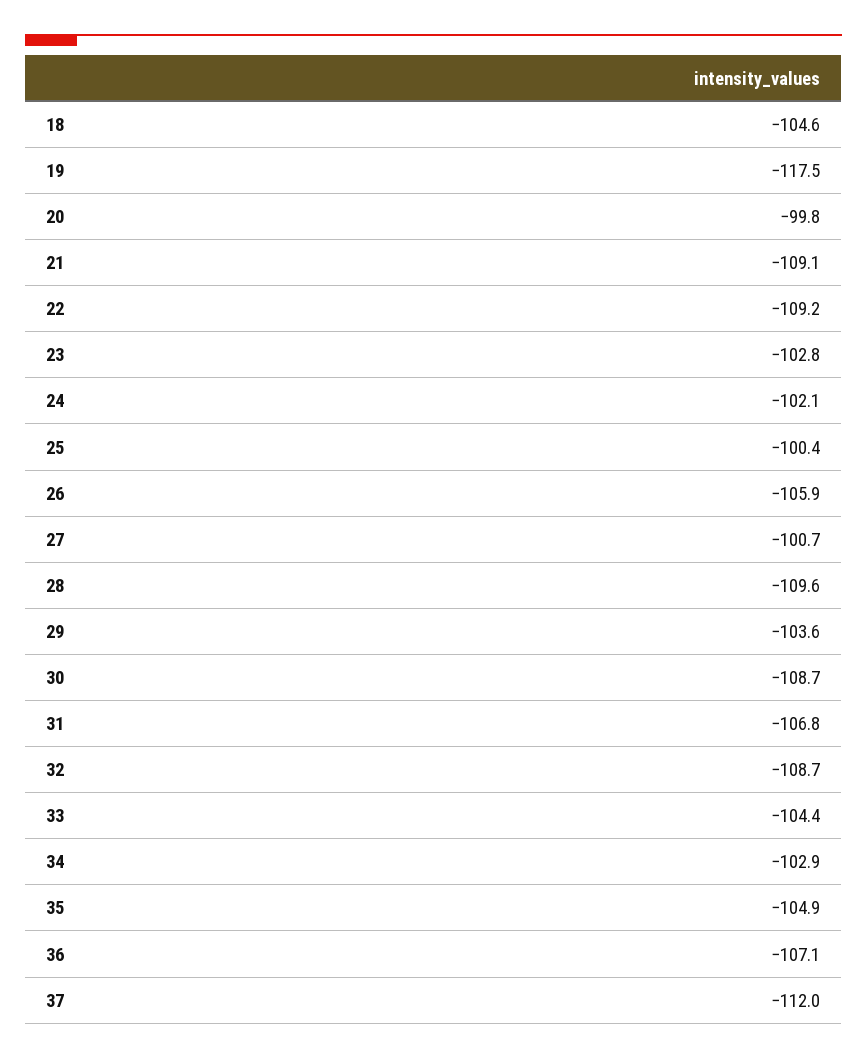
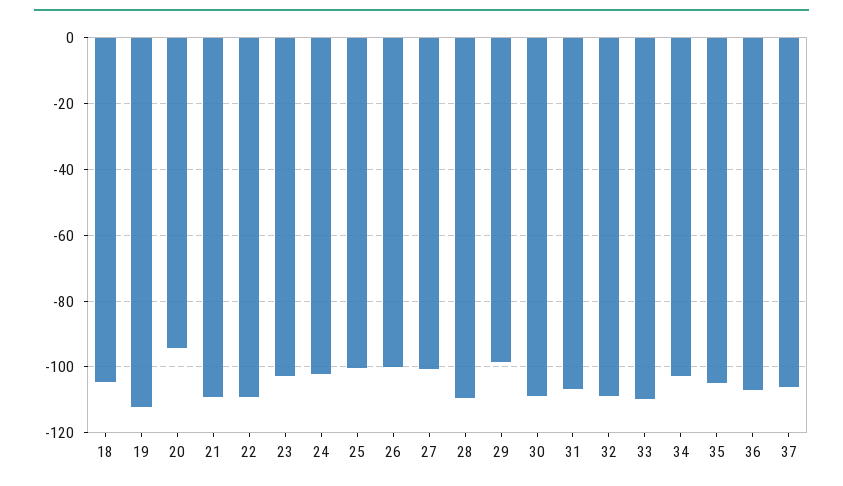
  {
    "18": -104.6,
-   "19": -117.5,
+   "19": -112,
-   "20": -99.8,
+   "20": -94,
    "21": -109.1,
    "22": -109.2,
    "23": -102.8,
    "24": -102.1,
    "25": -100.4,
-   "26": -105.9,
+   "26": -100,
    "27": -100.7,
    "28": -109.6,
-   "29": -103.6,
+   "29": -98,
    "30": -108.7,
    "31": -106.8,
    "32": -108.7,
-   "33": -104.4,
+   "33": -110,
    "34": -102.9,
    "35": -104.9,
    "36": -107.1,
-   "37": -112
+   "37": -106
  }

